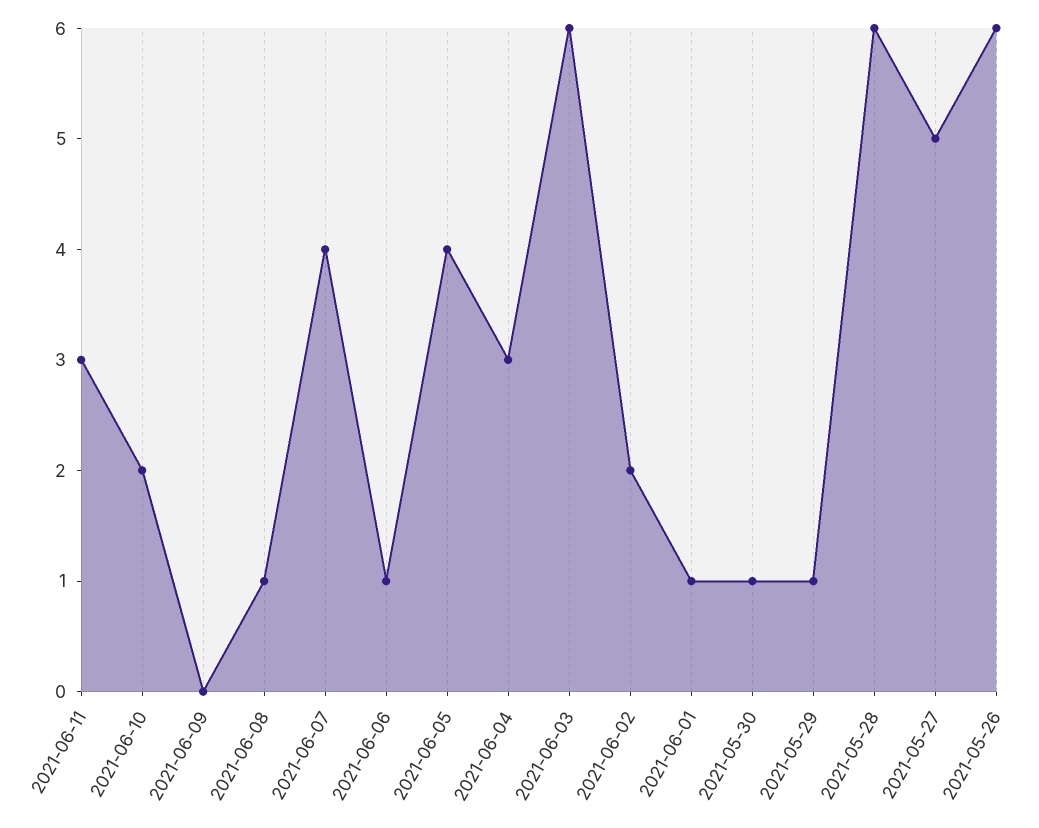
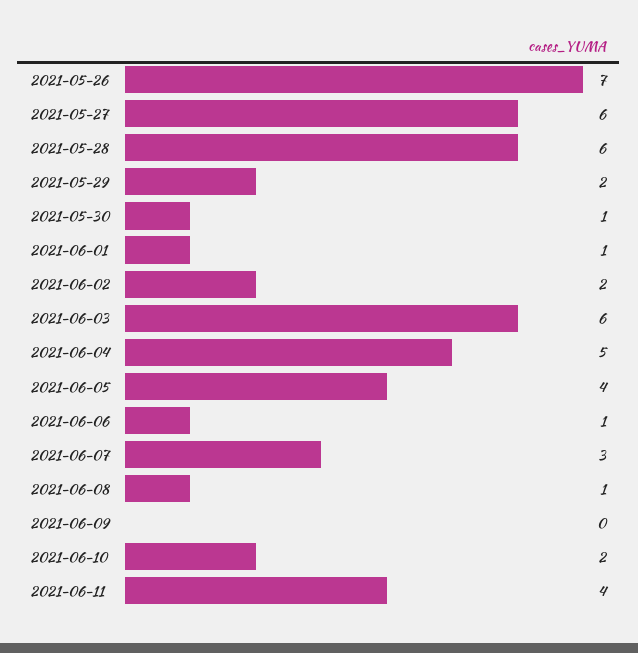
  {
-   "2021-06-11": 3,
+   "2021-06-11": 4,
    "2021-06-10": 2,
    "2021-06-09": 0,
    "2021-06-08": 1,
-   "2021-06-07": 4,
+   "2021-06-07": 3,
    "2021-06-06": 1,
    "2021-06-05": 4,
-   "2021-06-04": 3,
+   "2021-06-04": 5,
    "2021-06-03": 6,
    "2021-06-02": 2,
    "2021-06-01": 1,
    "2021-05-30": 1,
-   "2021-05-29": 1,
+   "2021-05-29": 2,
    "2021-05-28": 6,
-   "2021-05-27": 5,
+   "2021-05-27": 6,
-   "2021-05-26": 6
+   "2021-05-26": 7
  }

